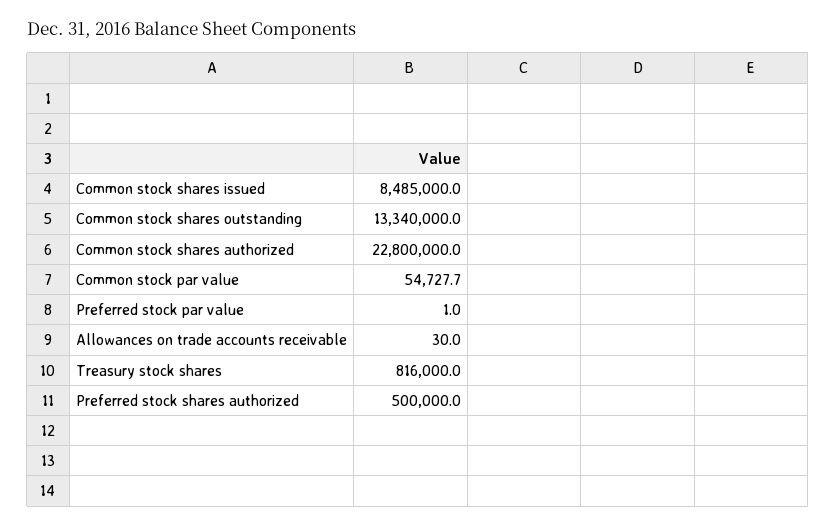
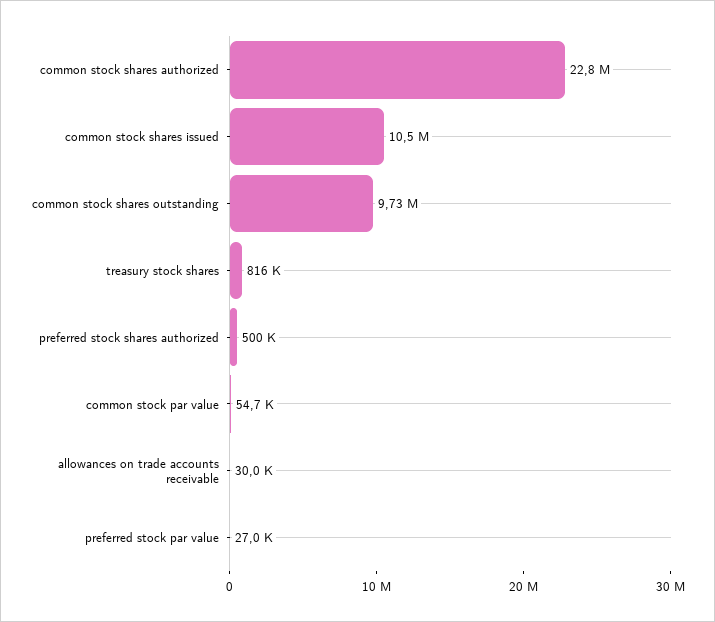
  {
-   "Common stock shares issued": 8485000,
+   "Common stock shares issued": 10500000,
-   "Common stock shares outstanding": 13340000,
+   "Common stock shares outstanding": 9730000,
    "Common stock shares authorized": 22800000,
    "Common stock par value": 54727.7,
-   "Preferred stock par value": 1,
+   "Preferred stock par value": 27000,
-   "Allowances on trade accounts receivable": 30,
+   "Allowances on trade accounts receivable": 30000,
    "Treasury stock shares": 816000,
    "Preferred stock shares authorized": 500000
  }

